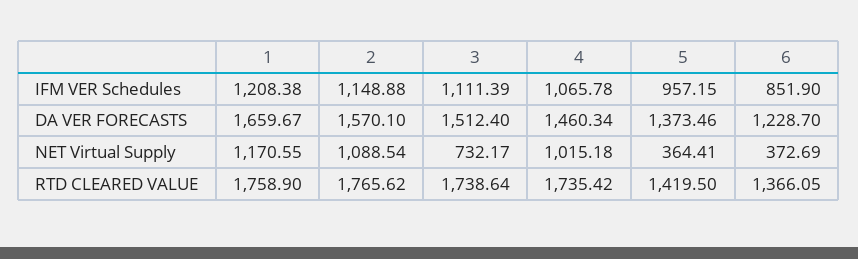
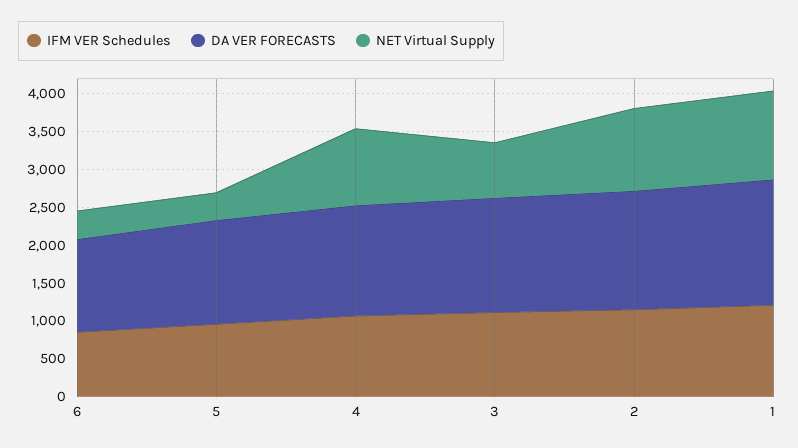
  {
    "IFM VER Schedules": {
      "1": 1208.38,
      "2": 1148.88,
      "3": 1111.39,
      "4": 1065.78,
      "5": 957.15,
      "6": 851.9
    },
    "DA VER FORECASTS": {
      "1": 1659.67,
      "2": 1570.1,
      "3": 1512.4,
      "4": 1460.34,
      "5": 1373.46,
      "6": 1228.7
    },
    "NET Virtual Supply": {
      "1": 1170.55,
      "2": 1088.54,
      "3": 732.17,
      "4": 1015.18,
      "5": 364.41,
      "6": 372.69
-   },
+   }
-   "RTD CLEARED VALUE": {
-     "1": 1758.9,
-     "2": 1765.62,
-     "3": 1738.64,
-     "4": 1735.42,
-     "5": 1419.5,
-     "6": 1366.05
-   }
  }

